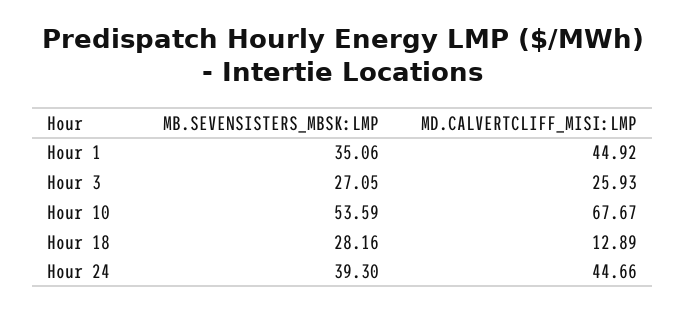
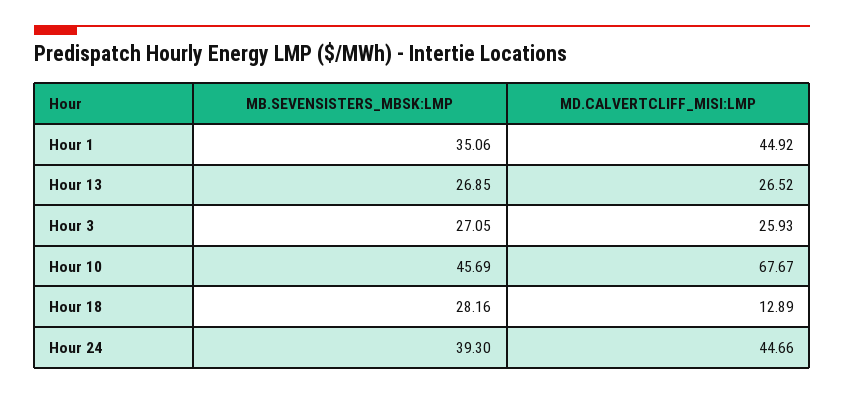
  {
    "MB.SEVENSISTERS_MBSK:LMP": {
      "Hour 1": 35.06,
      "Hour 3": 27.05,
-     "Hour 10": 53.59,
+     "Hour 10": 45.69,
      "Hour 18": 28.16,
-     "Hour 24": 39.3
+     "Hour 24": 39.3,
+     "Hour 13": 26.85
    },
    "MD.CALVERTCLIFF_MISI:LMP": {
      "Hour 1": 44.92,
      "Hour 3": 25.93,
      "Hour 10": 67.67,
      "Hour 18": 12.89,
-     "Hour 24": 44.66
+     "Hour 24": 44.66,
+     "Hour 13": 26.52
    }
  }

